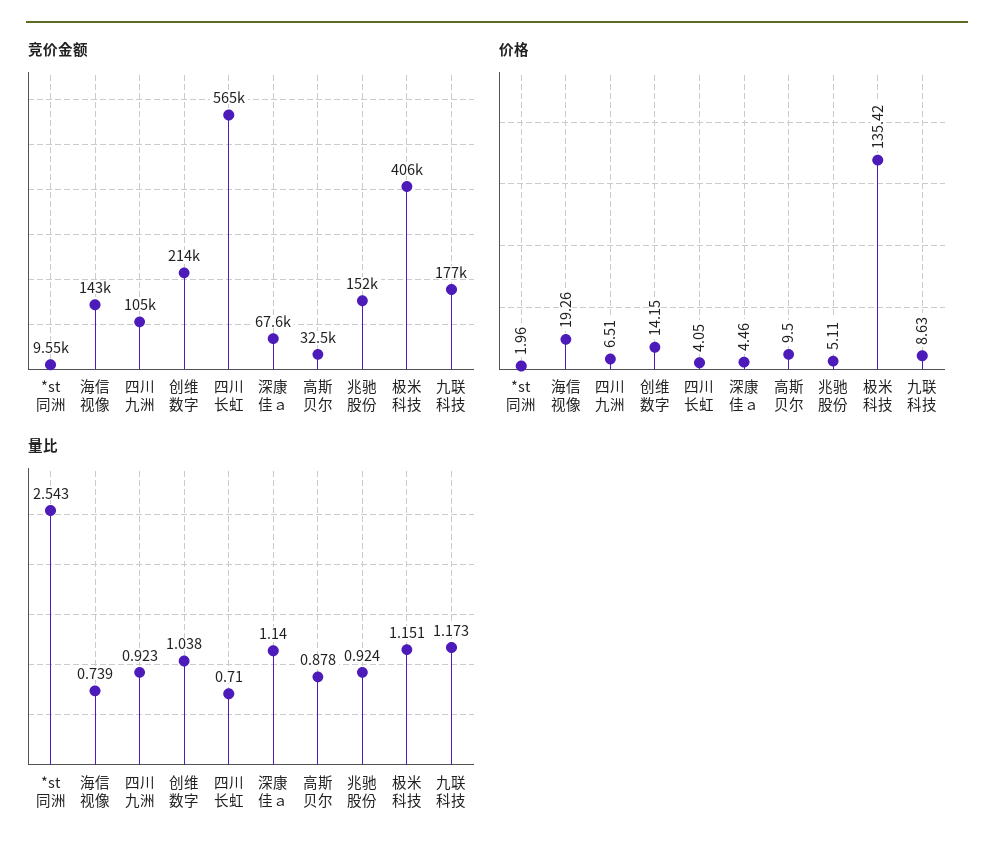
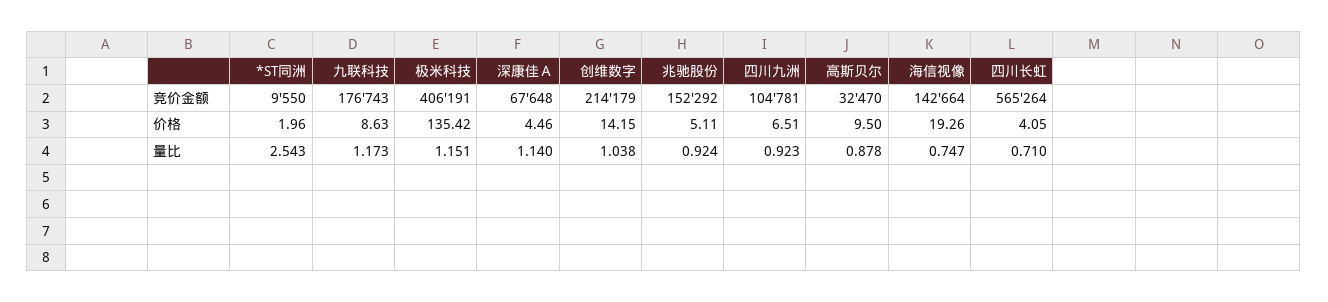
  {
    "竞价金额": {
      "*st同洲": 9550,
      "海信视像": 142664,
      "四川九洲": 104781,
      "创维数字": 214179,
      "四川长虹": 565264,
      "深康佳ａ": 67648,
      "高斯贝尔": 32470,
      "兆驰股份": 152292,
      "极米科技": 406191,
      "九联科技": 176743
    },
    "价格": {
      "*st同洲": 1.96,
      "海信视像": 19.26,
      "四川九洲": 6.51,
      "创维数字": 14.15,
      "四川长虹": 4.05,
      "深康佳ａ": 4.46,
      "高斯贝尔": 9.5,
      "兆驰股份": 5.11,
      "极米科技": 135.42,
      "九联科技": 8.63
    },
    "量比": {
      "*st同洲": 2.543,
-     "海信视像": 0.739,
+     "海信视像": 0.747,
      "四川九洲": 0.923,
      "创维数字": 1.038,
      "四川长虹": 0.71,
      "深康佳ａ": 1.14,
      "高斯贝尔": 0.878,
      "兆驰股份": 0.924,
      "极米科技": 1.151,
      "九联科技": 1.173
    }
  }

